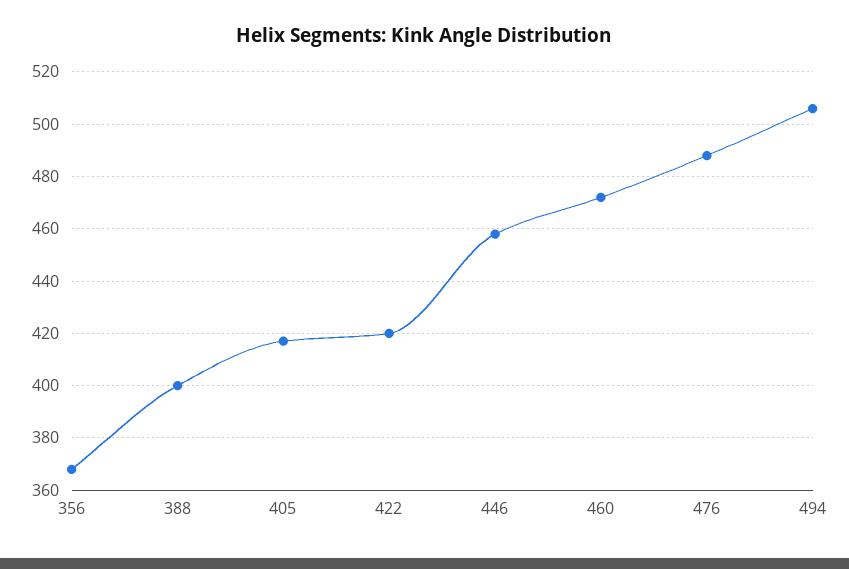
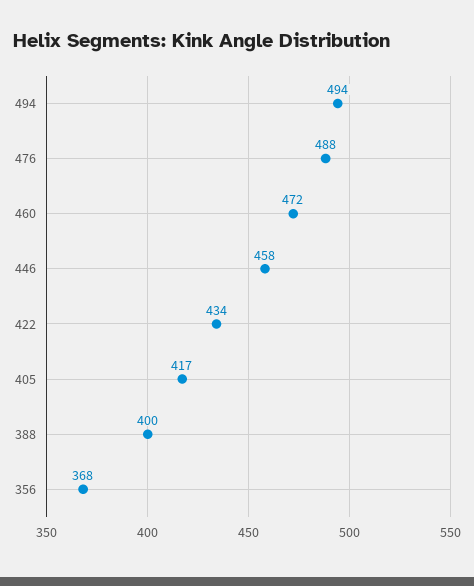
  {
    "356": 368,
    "388": 400,
    "405": 417,
-   "422": 420,
+   "422": 434,
    "446": 458,
    "460": 472,
    "476": 488,
-   "494": 505
+   "494": 494
  }

